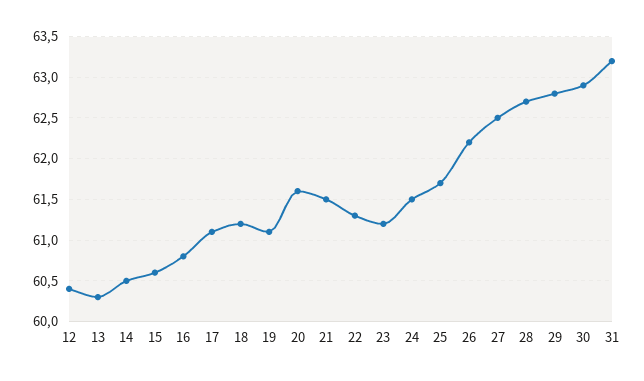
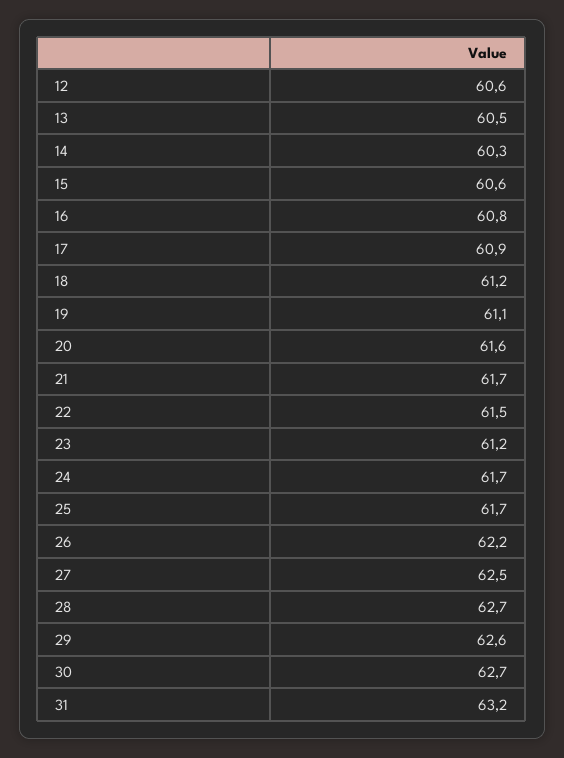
  {
-   "12": 60.4,
+   "12": 60.6,
-   "13": 60.3,
+   "13": 60.5,
-   "14": 60.5,
+   "14": 60.3,
    "15": 60.6,
    "16": 60.8,
-   "17": 61.1,
+   "17": 60.9,
    "18": 61.2,
    "19": 61.1,
    "20": 61.6,
-   "21": 61.5,
+   "21": 61.7,
-   "22": 61.3,
+   "22": 61.5,
    "23": 61.2,
-   "24": 61.5,
+   "24": 61.7,
    "25": 61.7,
    "26": 62.2,
    "27": 62.5,
    "28": 62.7,
-   "29": 62.8,
+   "29": 62.6,
-   "30": 62.9,
+   "30": 62.7,
    "31": 63.2
  }

